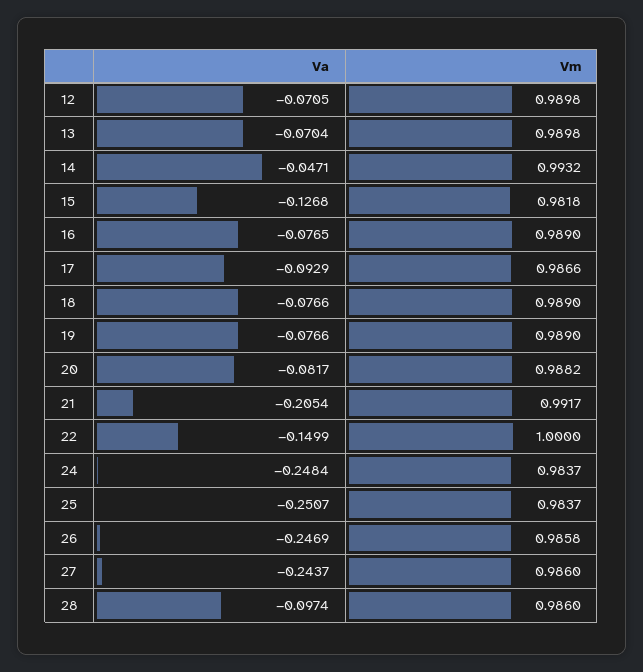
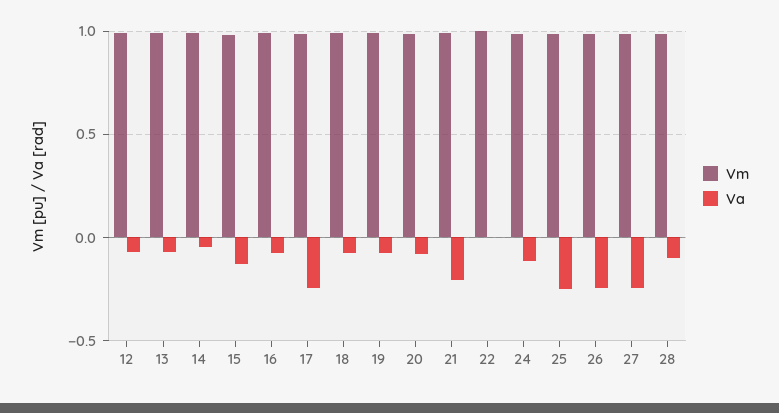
  {
    "Va": {
      "12": -0.0705,
      "13": -0.0704,
      "14": -0.0471,
      "15": -0.1268,
      "16": -0.0765,
-     "17": -0.0929,
+     "17": -0.25,
      "18": -0.0766,
      "19": -0.0766,
      "20": -0.0817,
      "21": -0.2054,
-     "22": -0.1499,
+     "22": 0,
-     "24": -0.2484,
+     "24": -0.1,
      "25": -0.2507,
      "26": -0.2469,
      "27": -0.2437,
      "28": -0.0974
    },
    "Vm": {
      "12": 0.9898,
      "13": 0.9898,
      "14": 0.9932,
      "15": 0.9818,
      "16": 0.989,
      "17": 0.9866,
      "18": 0.989,
      "19": 0.989,
      "20": 0.9882,
      "21": 0.9917,
      "22": 1,
      "24": 0.9837,
      "25": 0.9837,
      "26": 0.9858,
      "27": 0.986,
      "28": 0.986
    }
  }

